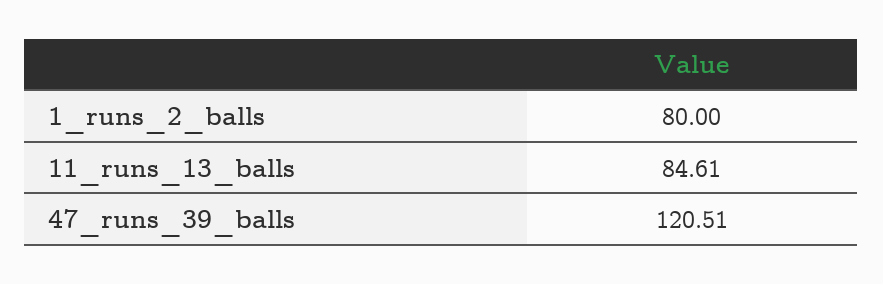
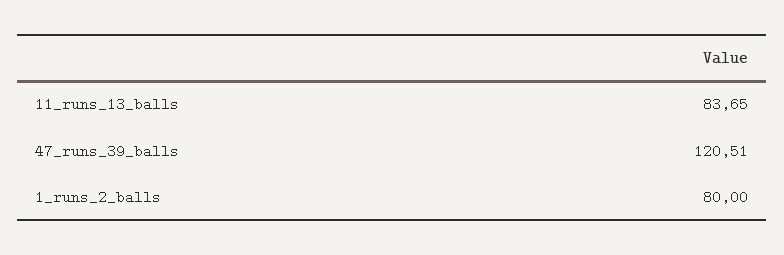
  {
    "1_runs_2_balls": 80,
-   "11_runs_13_balls": 84.61,
+   "11_runs_13_balls": 83.65,
    "47_runs_39_balls": 120.51
  }

